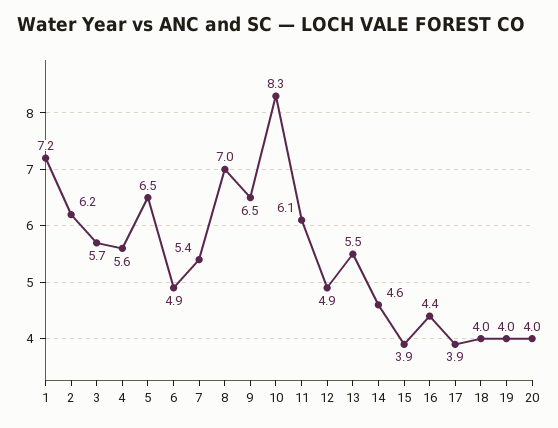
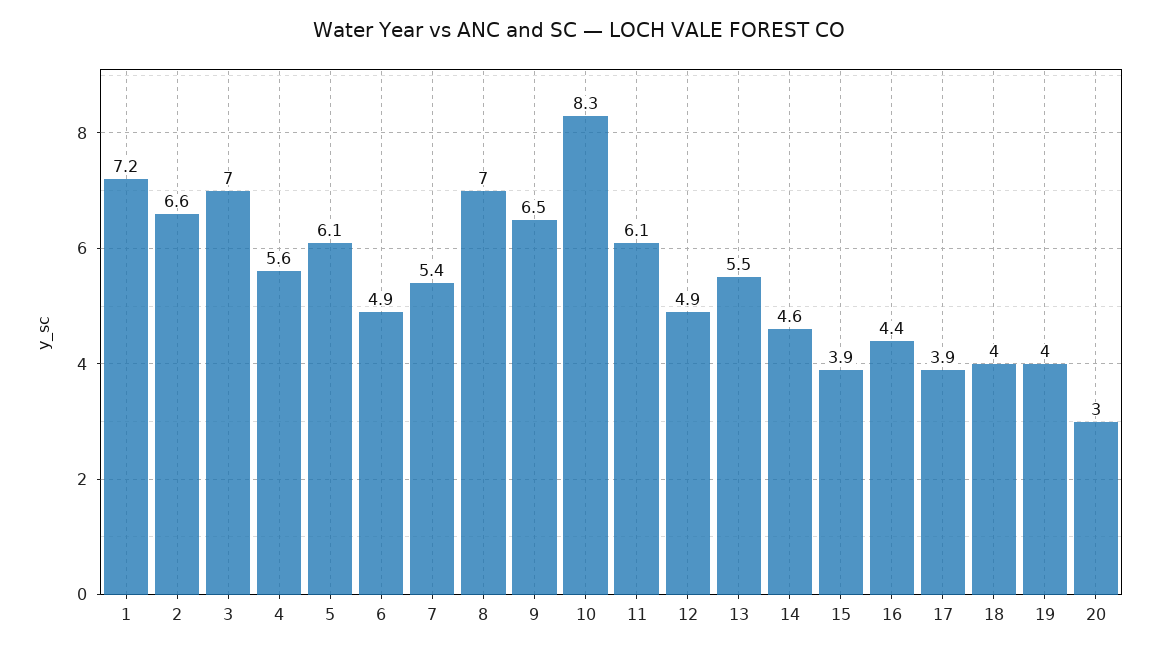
  {
    "1": 7.2,
-   "2": 6.2,
+   "2": 6.6,
-   "3": 5.7,
+   "3": 7,
    "4": 5.6,
-   "5": 6.5,
+   "5": 6.1,
    "6": 4.9,
    "7": 5.4,
    "8": 7,
    "9": 6.5,
    "10": 8.3,
    "11": 6.1,
    "12": 4.9,
    "13": 5.5,
    "14": 4.6,
    "15": 3.9,
    "16": 4.4,
    "17": 3.9,
    "18": 4,
    "19": 4,
-   "20": 4
+   "20": 3
  }

